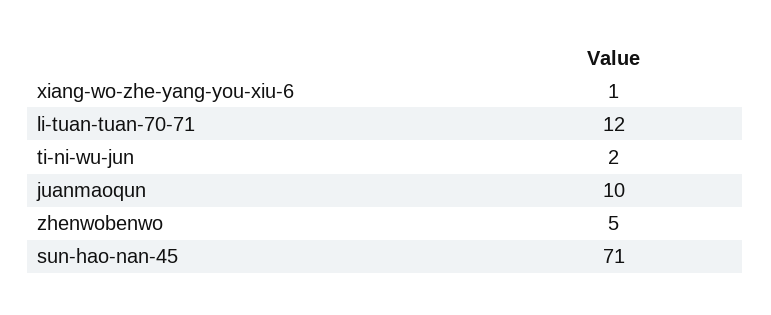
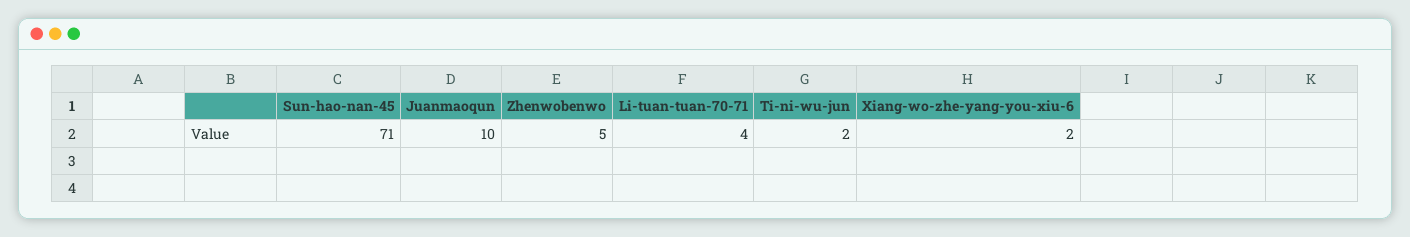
  {
-   "xiang-wo-zhe-yang-you-xiu-6": 1,
+   "xiang-wo-zhe-yang-you-xiu-6": 2,
-   "li-tuan-tuan-70-71": 12,
+   "li-tuan-tuan-70-71": 4,
    "ti-ni-wu-jun": 2,
    "juanmaoqun": 10,
    "zhenwobenwo": 5,
    "sun-hao-nan-45": 71
  }

